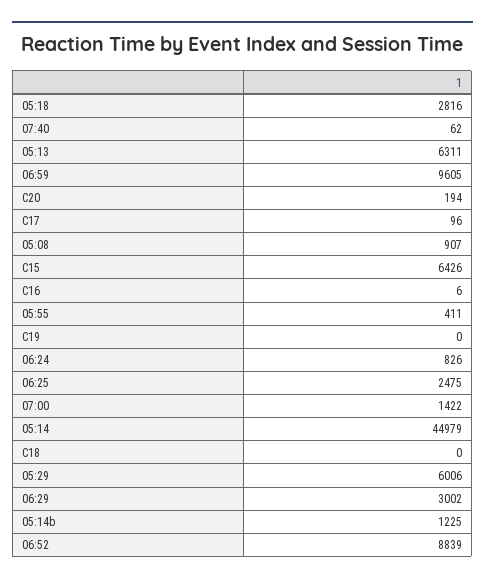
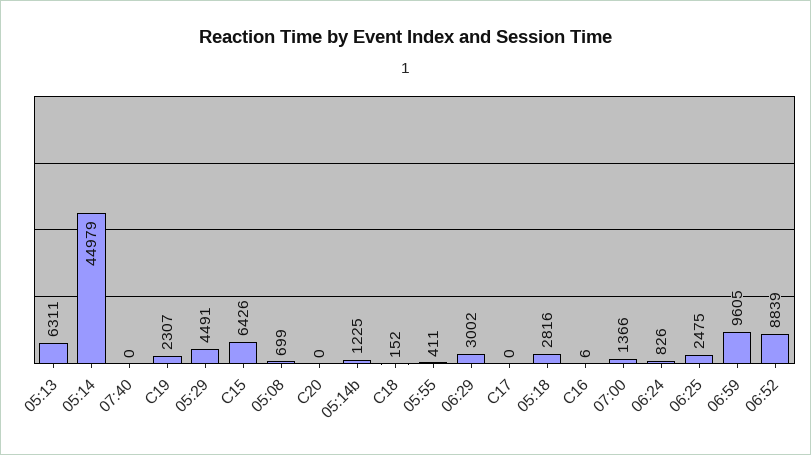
  {
    "05:18": 2816,
-   "07:40": 62,
+   "07:40": 0,
    "05:13": 6311,
    "06:59": 9605,
-   "C20": 194,
+   "C20": 0,
-   "C17": 96,
+   "C17": 0,
-   "05:08": 907,
+   "05:08": 699,
    "C15": 6426,
    "C16": 6,
    "05:55": 411,
-   "C19": 0,
+   "C19": 2307,
    "06:24": 826,
    "06:25": 2475,
-   "07:00": 1422,
+   "07:00": 1366,
    "05:14": 44979,
-   "C18": 0,
+   "C18": 152,
-   "05:29": 6006,
+   "05:29": 4491,
    "06:29": 3002,
    "05:14b": 1225,
    "06:52": 8839
  }

